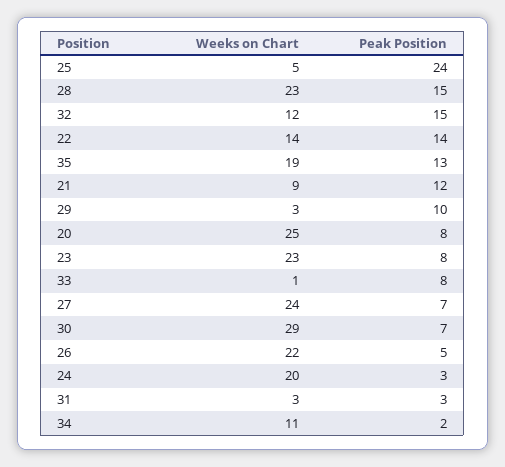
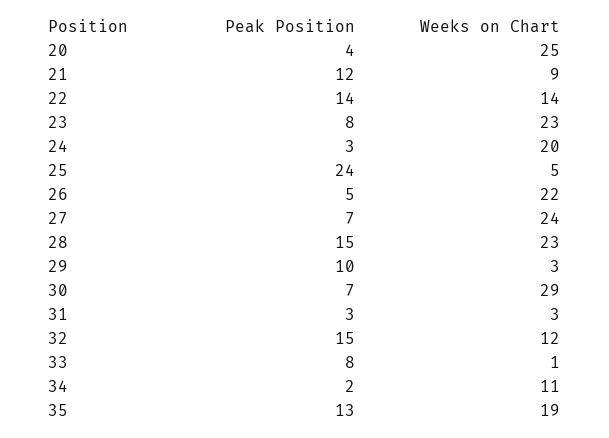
  {
    "Weeks on Chart": {
      "25": 5,
      "28": 23,
      "32": 12,
      "22": 14,
      "35": 19,
      "21": 9,
      "29": 3,
      "20": 25,
      "23": 23,
      "33": 1,
      "27": 24,
      "30": 29,
      "26": 22,
      "24": 20,
      "31": 3,
      "34": 11
    },
    "Peak Position": {
      "25": 24,
      "28": 15,
      "32": 15,
      "22": 14,
      "35": 13,
      "21": 12,
      "29": 10,
-     "20": 8,
+     "20": 4,
      "23": 8,
      "33": 8,
      "27": 7,
      "30": 7,
      "26": 5,
      "24": 3,
      "31": 3,
      "34": 2
    }
  }

